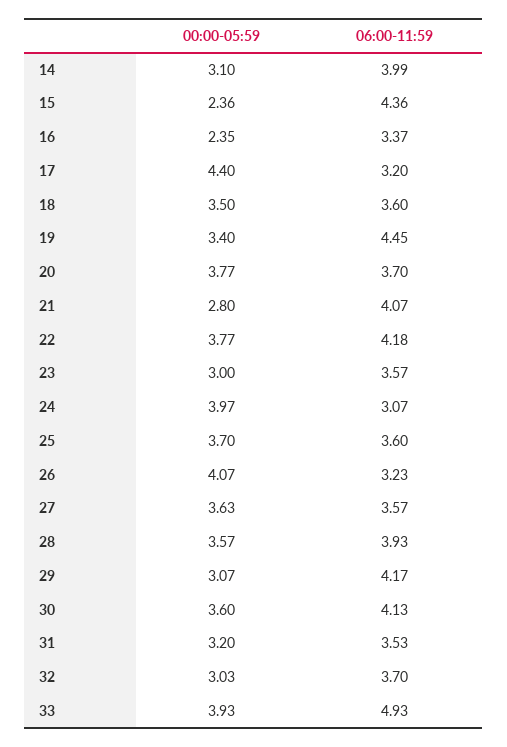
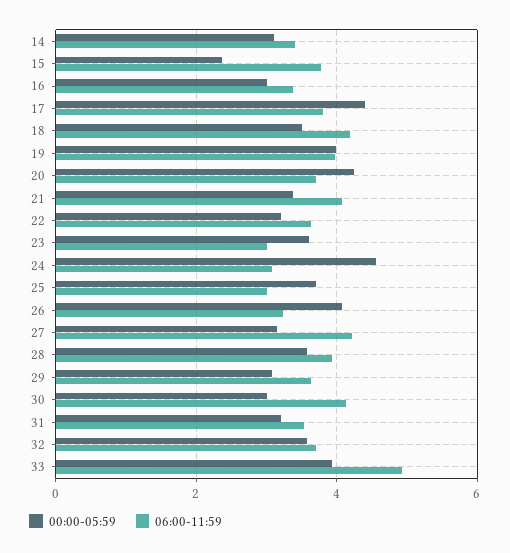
  {
    "00:00-05:59": {
      "14": 3.1,
      "15": 2.36,
-     "16": 2.35,
+     "16": 3,
      "17": 4.4,
      "18": 3.5,
-     "19": 3.4,
+     "19": 4,
-     "20": 3.77,
+     "20": 4.2,
-     "21": 2.8,
+     "21": 3.4,
-     "22": 3.77,
+     "22": 3.2,
-     "23": 3,
+     "23": 3.6,
-     "24": 3.97,
+     "24": 4.6,
      "25": 3.7,
      "26": 4.07,
-     "27": 3.63,
+     "27": 3.2,
      "28": 3.57,
      "29": 3.07,
-     "30": 3.6,
+     "30": 3,
      "31": 3.2,
-     "32": 3.03,
+     "32": 3.6,
      "33": 3.93
    },
    "06:00-11:59": {
-     "14": 3.99,
+     "14": 3.4,
-     "15": 4.36,
+     "15": 3.8,
      "16": 3.37,
-     "17": 3.2,
+     "17": 3.8,
-     "18": 3.6,
+     "18": 4.2,
-     "19": 4.45,
+     "19": 4,
      "20": 3.7,
      "21": 4.07,
-     "22": 4.18,
+     "22": 3.6,
-     "23": 3.57,
+     "23": 3,
      "24": 3.07,
-     "25": 3.6,
+     "25": 3,
      "26": 3.23,
-     "27": 3.57,
+     "27": 4.2,
      "28": 3.93,
-     "29": 4.17,
+     "29": 3.6,
      "30": 4.13,
      "31": 3.53,
      "32": 3.7,
      "33": 4.93
    }
  }

